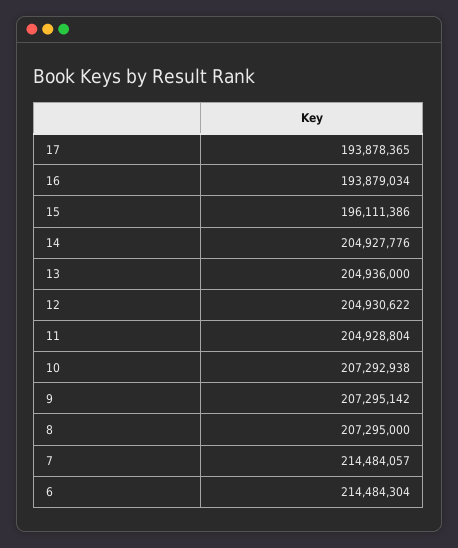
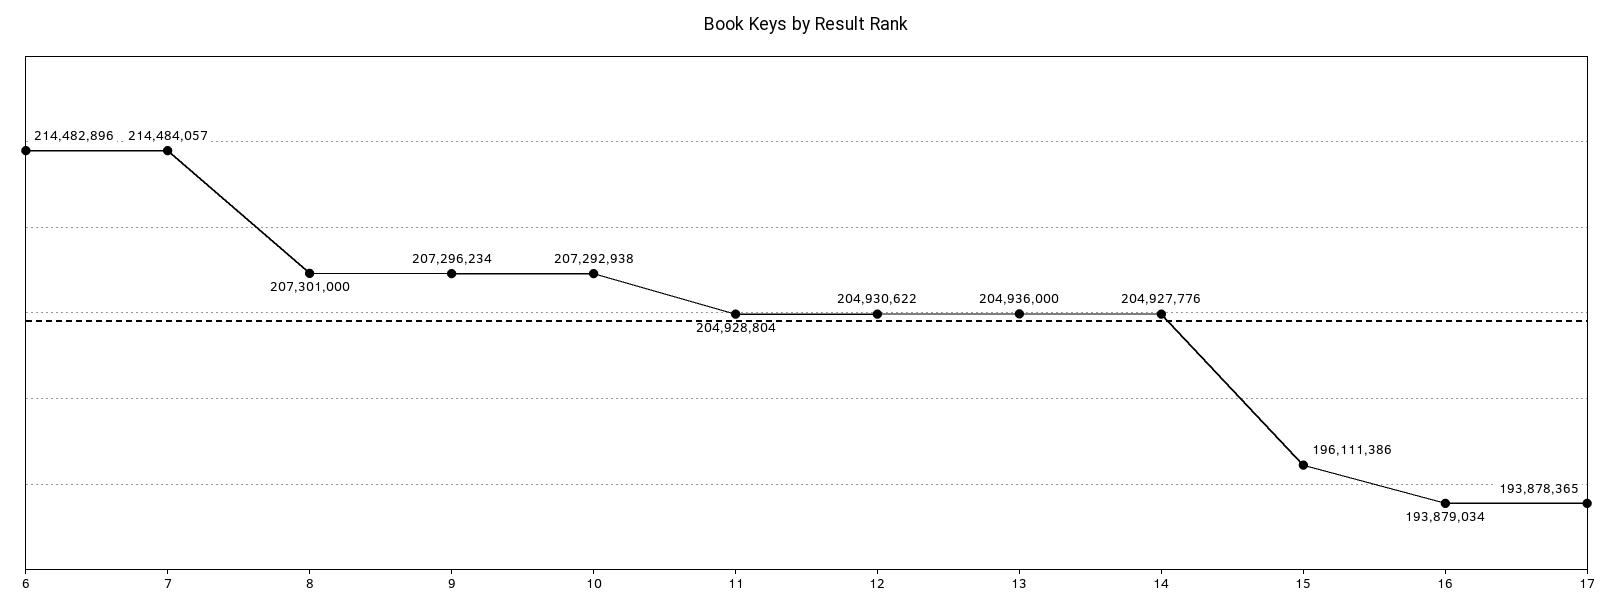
  {
    "17": 193878365,
    "16": 193879034,
    "15": 196111386,
    "14": 204927776,
    "13": 204936000,
    "12": 204930622,
    "11": 204928804,
    "10": 207292938,
-   "9": 207295142,
+   "9": 207296234,
-   "8": 207295000,
+   "8": 207301000,
    "7": 214484057,
-   "6": 214484304
+   "6": 214482896
  }

